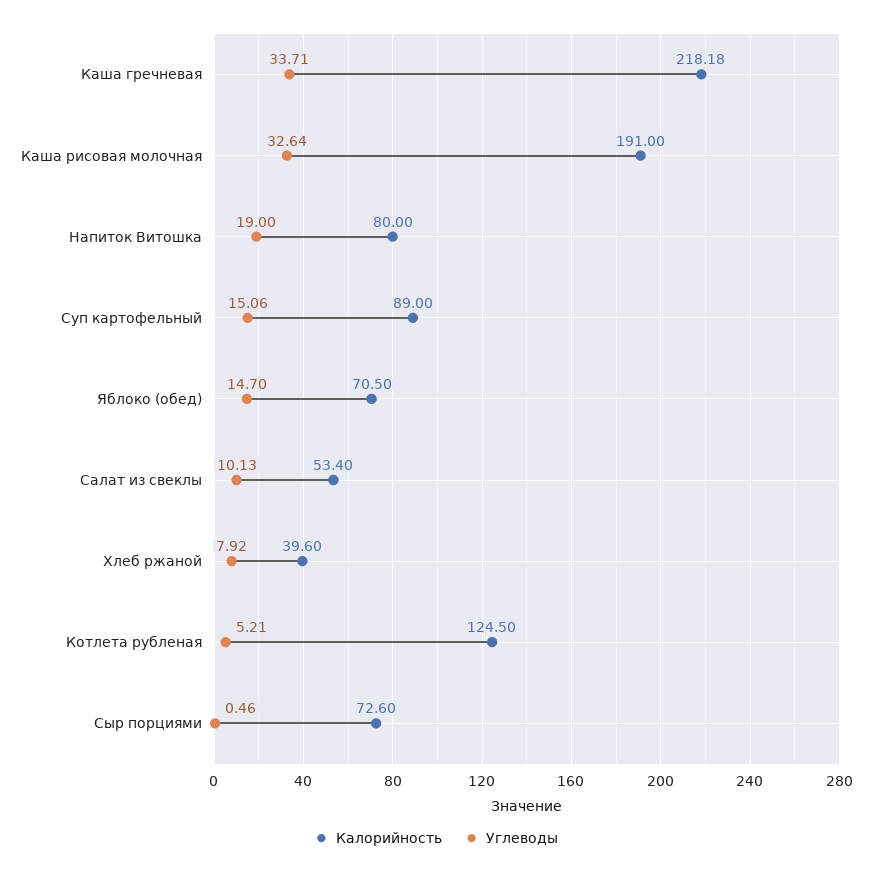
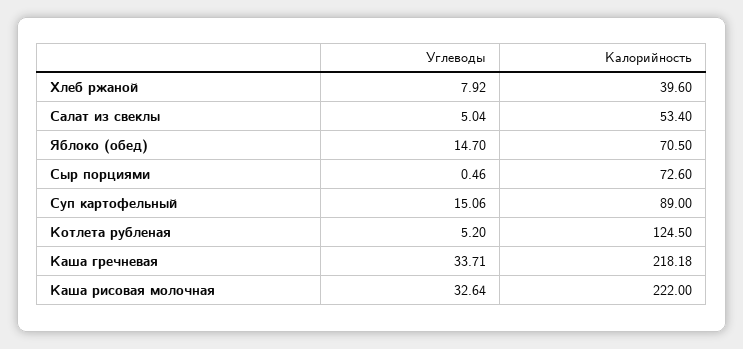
  {
    "Калорийность": {
      "Каша гречневая": 218.18,
-     "Каша рисовая молочная": 191,
+     "Каша рисовая молочная": 222,
-     "Напиток Витошка": 80,
      "Суп картофельный": 89,
      "Яблоко (обед)": 70.5,
      "Салат из свеклы": 53.4,
      "Хлеб ржаной": 39.6,
      "Котлета рубленая": 124.5,
      "Сыр порциями": 72.6
    },
    "Углеводы": {
      "Каша гречневая": 33.71,
      "Каша рисовая молочная": 32.64,
-     "Напиток Витошка": 19,
      "Суп картофельный": 15.06,
      "Яблоко (обед)": 14.7,
-     "Салат из свеклы": 10.13,
+     "Салат из свеклы": 5.04,
      "Хлеб ржаной": 7.92,
-     "Котлета рубленая": 5.21,
+     "Котлета рубленая": 5.2,
      "Сыр порциями": 0.46
    }
  }

